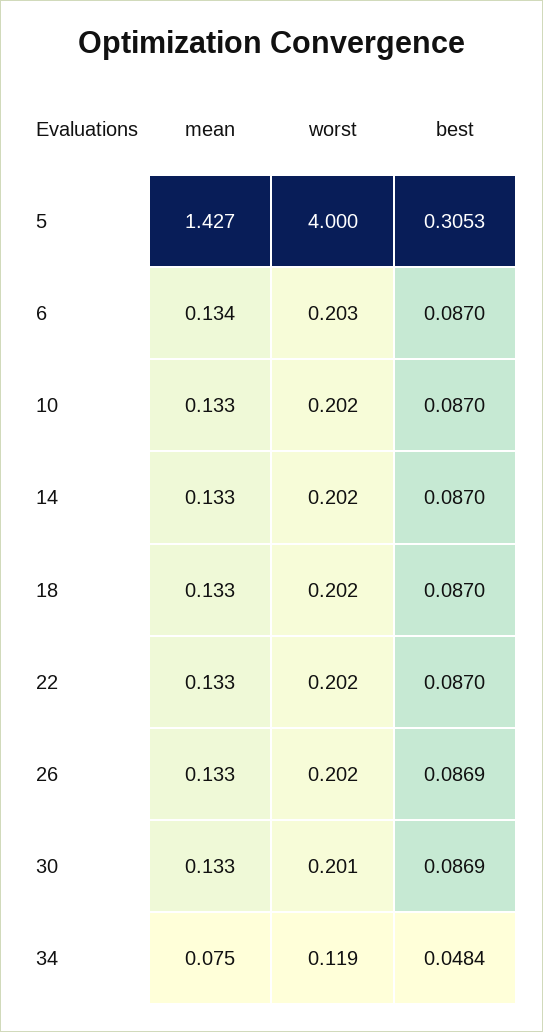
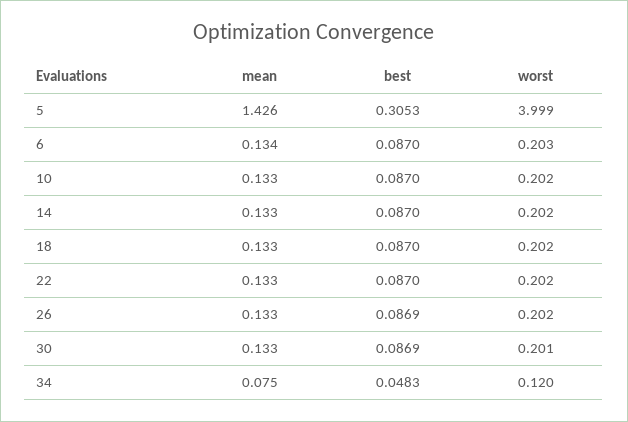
  {
    "mean": {
-     "5": 1.427,
+     "5": 1.426,
      "6": 0.134,
      "10": 0.133,
      "14": 0.133,
      "18": 0.133,
      "22": 0.133,
      "26": 0.133,
      "30": 0.133,
      "34": 0.075
    },
    "worst": {
-     "5": 4,
+     "5": 3.999,
      "6": 0.203,
      "10": 0.202,
      "14": 0.202,
      "18": 0.202,
      "22": 0.202,
      "26": 0.202,
      "30": 0.201,
-     "34": 0.119
+     "34": 0.12
    },
    "best": {
      "5": 0.3053,
      "6": 0.087,
      "10": 0.087,
      "14": 0.087,
      "18": 0.087,
      "22": 0.087,
      "26": 0.0869,
      "30": 0.0869,
-     "34": 0.0484
+     "34": 0.0483
    }
  }

